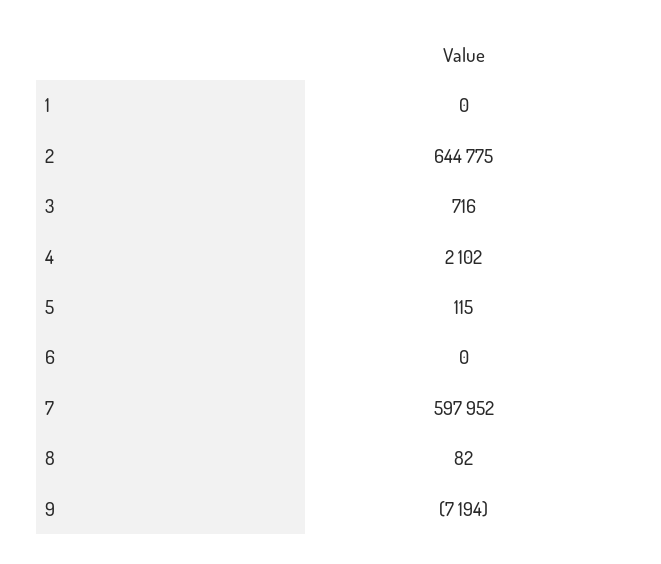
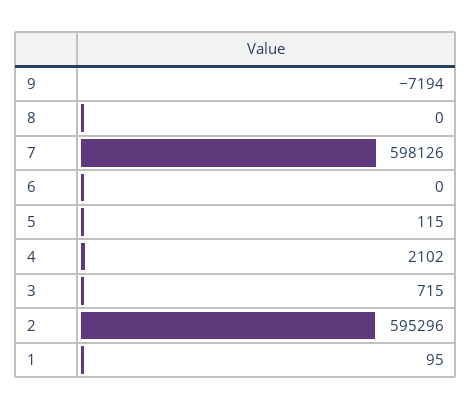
  {
-   "1": 0,
+   "1": 95,
-   "2": 644775,
+   "2": 595296,
-   "3": 716,
+   "3": 715,
    "4": 2102,
    "5": 115,
    "6": 0,
-   "7": 597952,
+   "7": 598126,
-   "8": 82,
+   "8": 0,
    "9": -7194
  }

